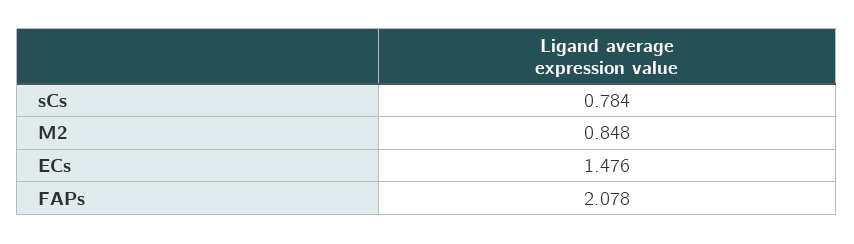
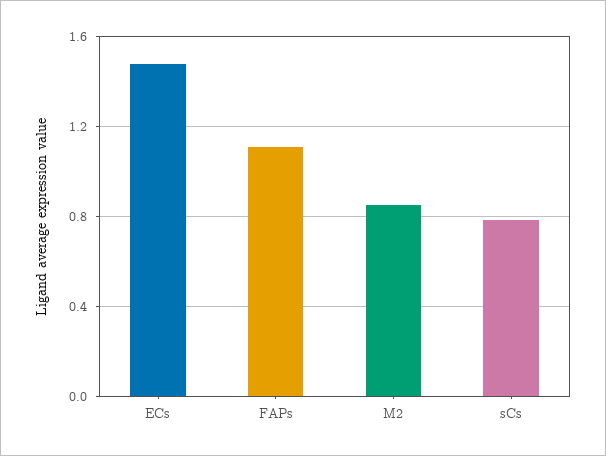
  {
    "sCs": 0.784,
    "M2": 0.848,
    "ECs": 1.476,
-   "FAPs": 2.078
+   "FAPs": 1.1
  }

